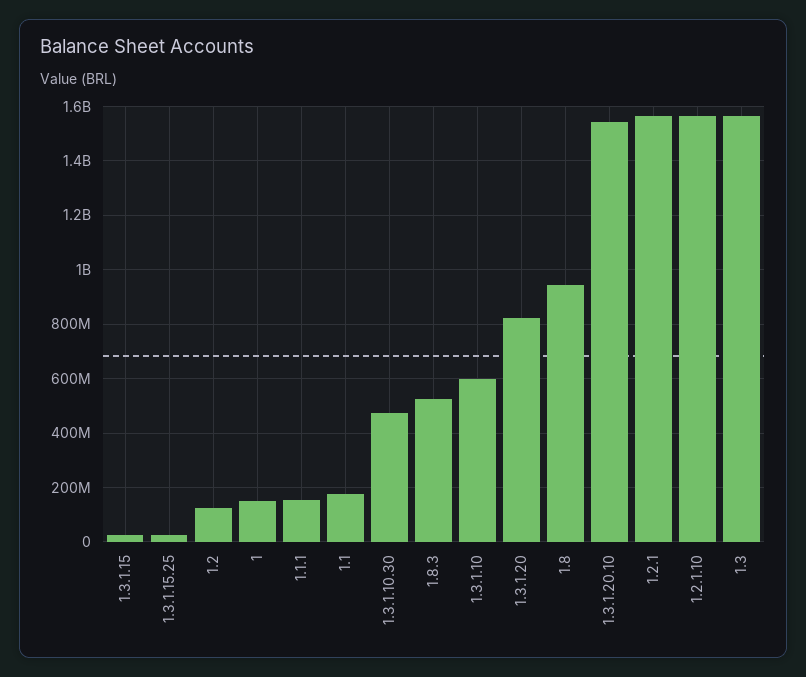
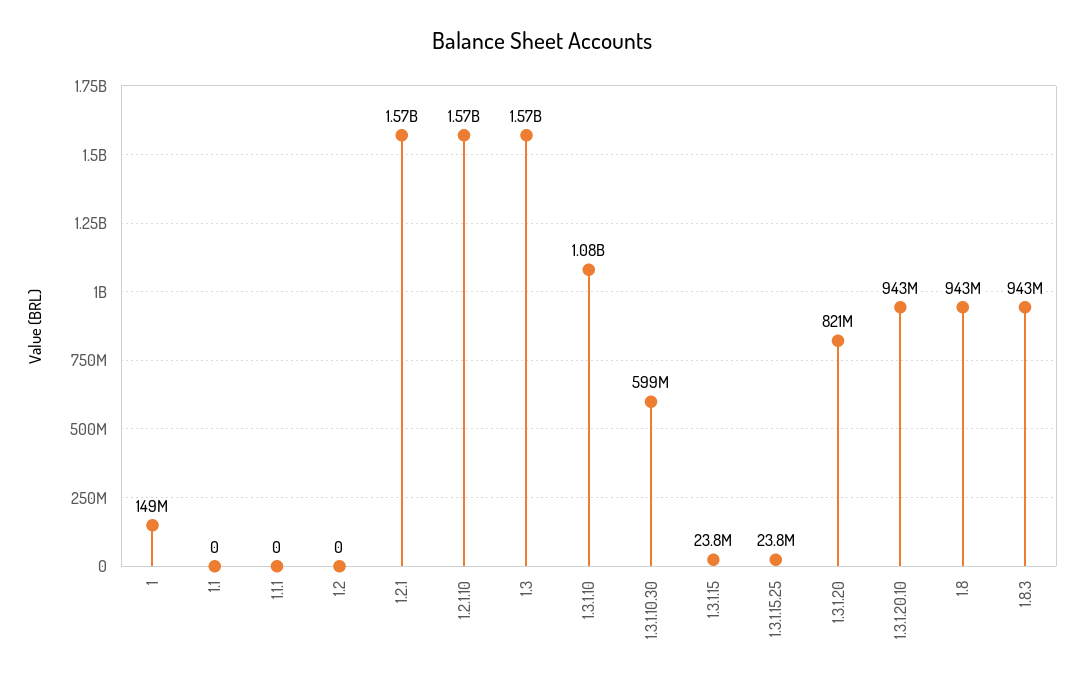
  {
    "1.3.1.15": 23800000,
    "1.3.1.15.25": 23800000,
-   "1.2": 125000000,
+   "1.2": 0,
    "1": 149000000,
-   "1.1.1": 150000000,
+   "1.1.1": 0,
-   "1.1": 175000000,
+   "1.1": 0,
-   "1.3.1.10.30": 475000000,
+   "1.3.1.10.30": 599000000,
-   "1.8.3": 525000000,
+   "1.8.3": 943000000,
-   "1.3.1.10": 600000000,
+   "1.3.1.10": 1080000000,
    "1.3.1.20": 821000000,
    "1.8": 943000000,
-   "1.3.1.20.10": 1550000000,
+   "1.3.1.20.10": 943000000,
    "1.2.1": 1570000000,
    "1.2.1.10": 1570000000,
    "1.3": 1570000000
  }

